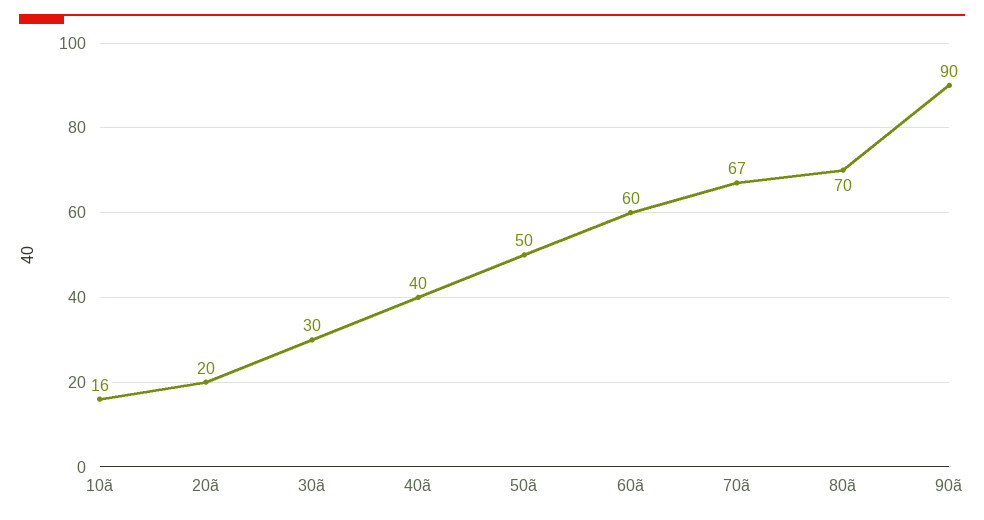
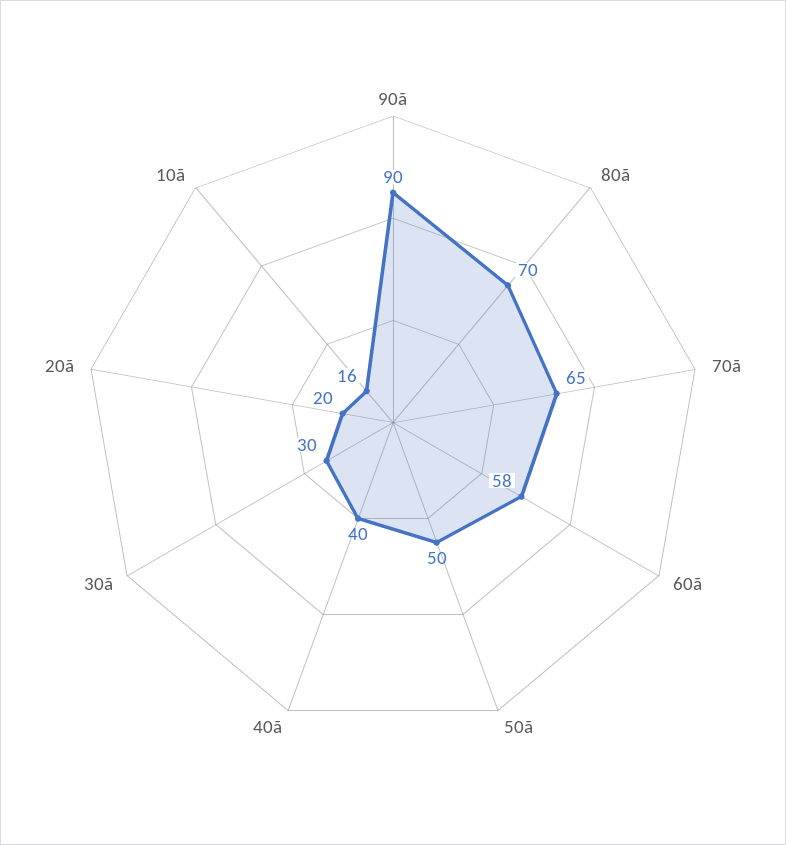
  {
    "10ã": 16,
    "20ã": 20,
    "30ã": 30,
    "40ã": 40,
    "50ã": 50,
-   "60ã": 60,
+   "60ã": 58,
-   "70ã": 67,
+   "70ã": 65,
    "80ã": 70,
    "90ã": 90
  }

